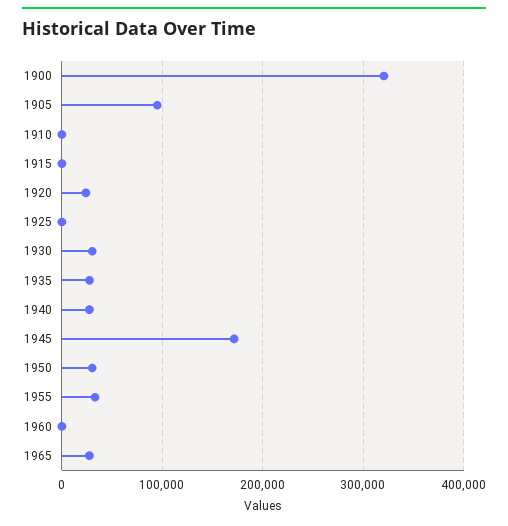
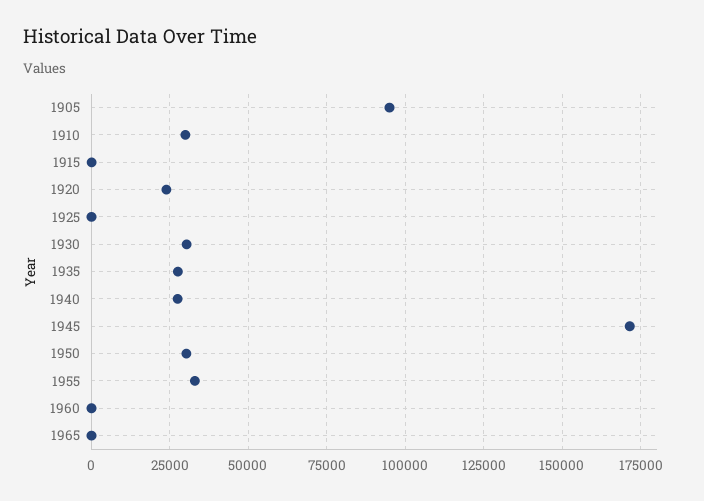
  {
-   "1900": 320000,
    "1905": 95000,
-   "1910": 0,
+   "1910": 30000,
    "1915": 0,
    "1920": 25000,
    "1925": 0,
    "1930": 30000,
    "1935": 27500,
    "1940": 27500,
    "1945": 172500,
    "1950": 30000,
    "1955": 32500,
    "1960": 0,
-   "1965": 30000
+   "1965": 0
  }

